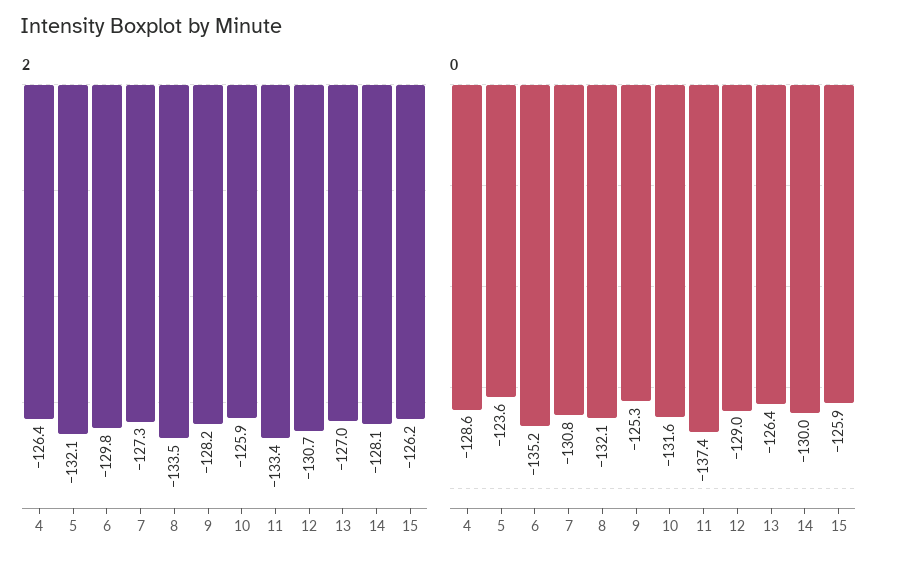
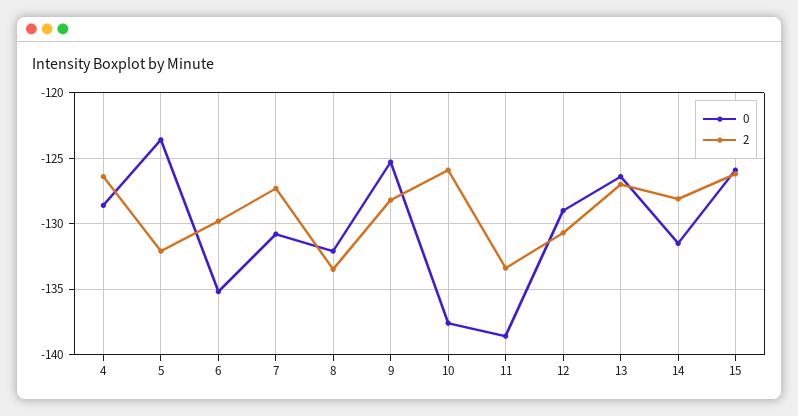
  {
    "2": {
      "4": -126.4,
      "5": -132.1,
      "6": -129.8,
      "7": -127.3,
      "8": -133.5,
      "9": -128.2,
      "10": -125.9,
      "11": -133.4,
      "12": -130.7,
      "13": -127,
      "14": -128.1,
      "15": -126.2
    },
    "0": {
      "4": -128.6,
      "5": -123.6,
      "6": -135.2,
      "7": -130.8,
      "8": -132.1,
      "9": -125.3,
-     "10": -131.6,
+     "10": -137.5,
-     "11": -137.4,
+     "11": -138.5,
      "12": -129,
      "13": -126.4,
-     "14": -130,
+     "14": -131.5,
      "15": -125.9
    }
  }

